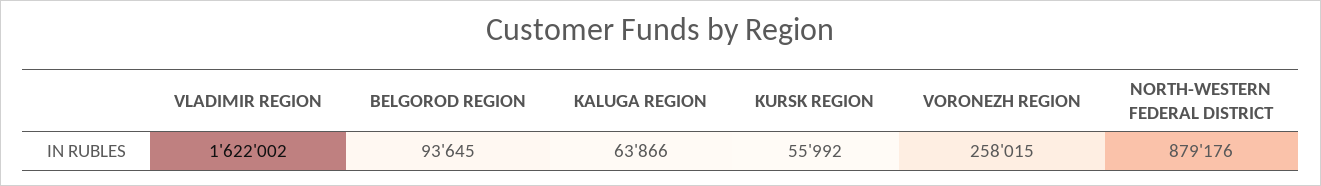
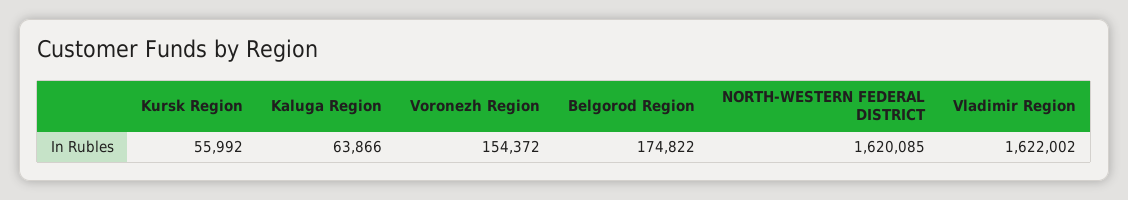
  {
    "VLADIMIR REGION": 1622002,
-   "BELGOROD REGION": 93645,
+   "BELGOROD REGION": 174822,
    "KALUGA REGION": 63866,
    "KURSK REGION": 55992,
-   "VORONEZH REGION": 258015,
+   "VORONEZH REGION": 154372,
-   "NORTH-WESTERN FEDERAL DISTRICT": 879176
+   "NORTH-WESTERN FEDERAL DISTRICT": 1620085
  }

